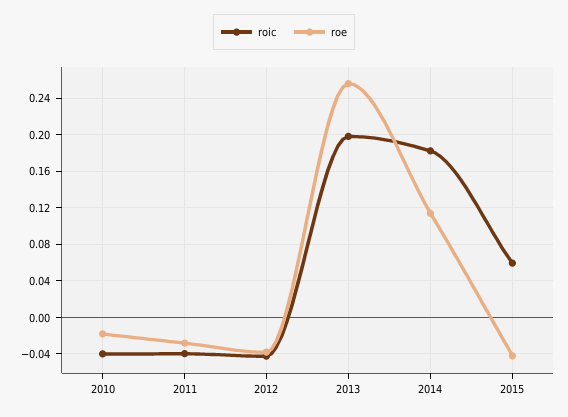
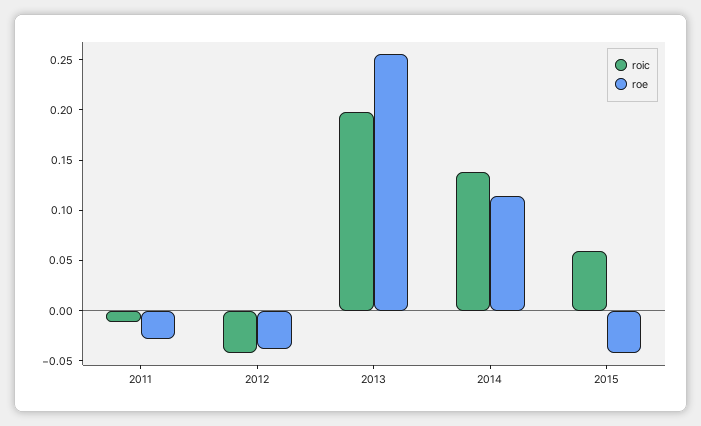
  {
    "roic": {
-     "2010": -0.04,
-     "2011": -0.04,
+     "2011": -0.01,
      "2012": -0.04,
      "2013": 0.2,
-     "2014": 0.18,
+     "2014": 0.14,
      "2015": 0.06
    },
    "roe": {
-     "2010": -0.02,
      "2011": -0.03,
      "2012": -0.04,
      "2013": 0.26,
      "2014": 0.11,
      "2015": -0.04
    }
  }

